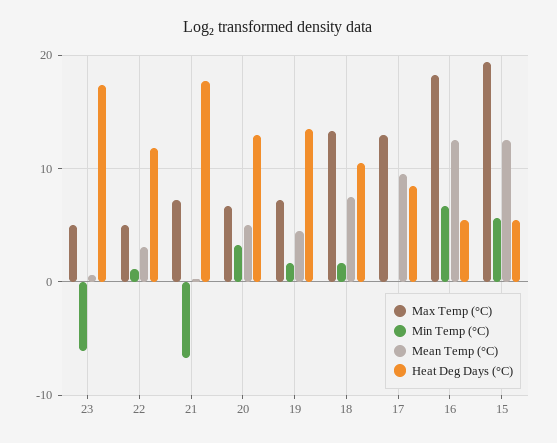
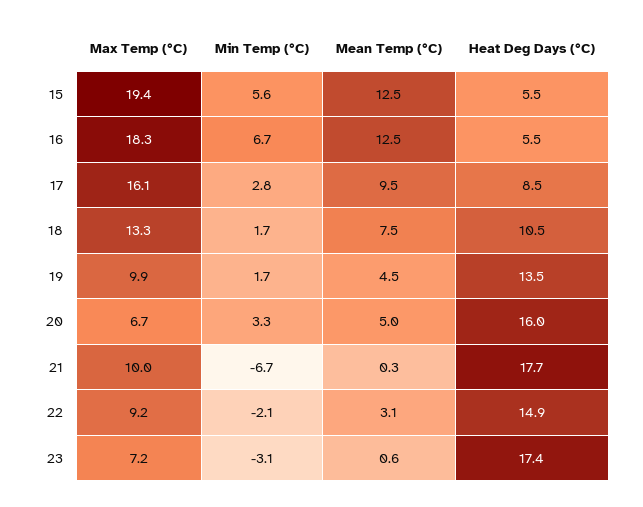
  {
    "Max Temp (°C)": {
-     "23": 5,
+     "23": 7.2,
-     "22": 5,
+     "22": 9.2,
-     "21": 7,
+     "21": 10,
      "20": 6.7,
-     "19": 7,
+     "19": 9.9,
      "18": 13.3,
-     "17": 13,
+     "17": 16.1,
      "16": 18.3,
      "15": 19.4
    },
    "Min Temp (°C)": {
-     "23": -6,
+     "23": -3.1,
-     "22": 1,
+     "22": -2.1,
      "21": -6.7,
      "20": 3.3,
      "19": 1.7,
      "18": 1.7,
-     "17": 0,
+     "17": 2.8,
      "16": 6.7,
      "15": 5.6
    },
    "Mean Temp (°C)": {
      "23": 0.6,
      "22": 3.1,
      "21": 0.3,
      "20": 5,
      "19": 4.5,
      "18": 7.5,
      "17": 9.5,
      "16": 12.5,
      "15": 12.5
    },
    "Heat Deg Days (°C)": {
      "23": 17.4,
-     "22": 12,
+     "22": 14.9,
      "21": 17.7,
-     "20": 13,
+     "20": 16,
      "19": 13.5,
      "18": 10.5,
      "17": 8.5,
      "16": 5.5,
      "15": 5.5
    }
  }

